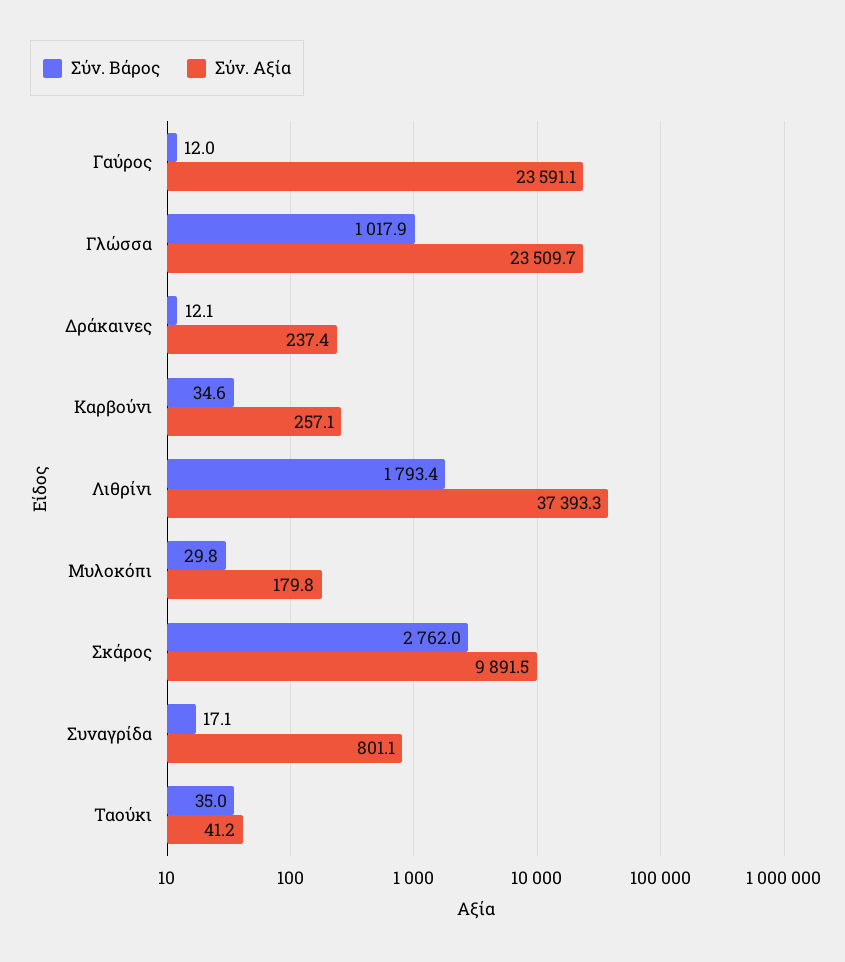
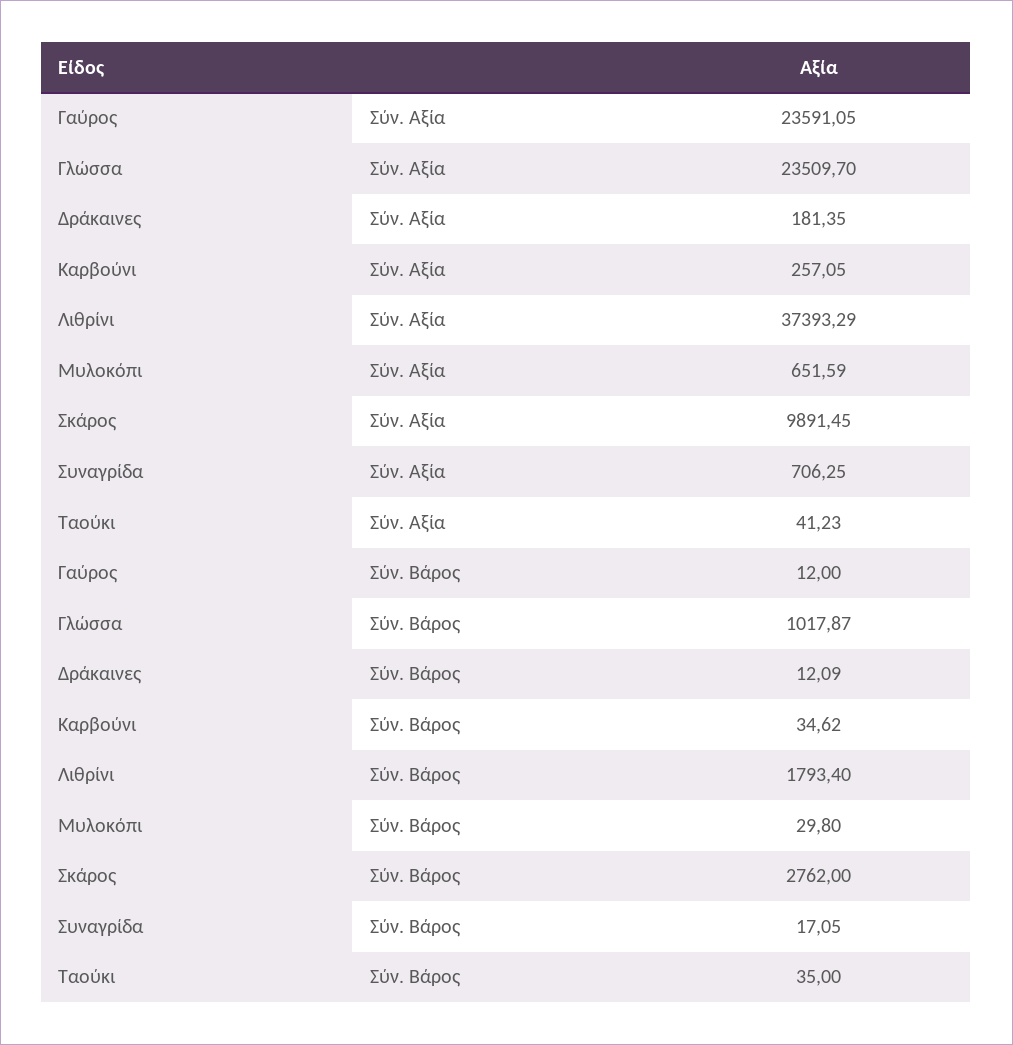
  {
    "Σύν. Βάρος": {
      "Γαύρος": 12,
      "Γλώσσα": 1017.87,
      "Δράκαινες": 12.09,
      "Καρβούνι": 34.62,
      "Λιθρίνι": 1793.4,
      "Μυλοκόπι": 29.8,
      "Σκάρος": 2762,
      "Συναγρίδα": 17.05,
      "Ταούκι": 35
    },
    "Σύν. Αξία": {
      "Γαύρος": 23591.05,
      "Γλώσσα": 23509.7,
-     "Δράκαινες": 237.4,
+     "Δράκαινες": 181.35,
      "Καρβούνι": 257.05,
      "Λιθρίνι": 37393.29,
-     "Μυλοκόπι": 179.8,
+     "Μυλοκόπι": 651.59,
      "Σκάρος": 9891.45,
-     "Συναγρίδα": 801.1,
+     "Συναγρίδα": 706.25,
      "Ταούκι": 41.23
    }
  }

